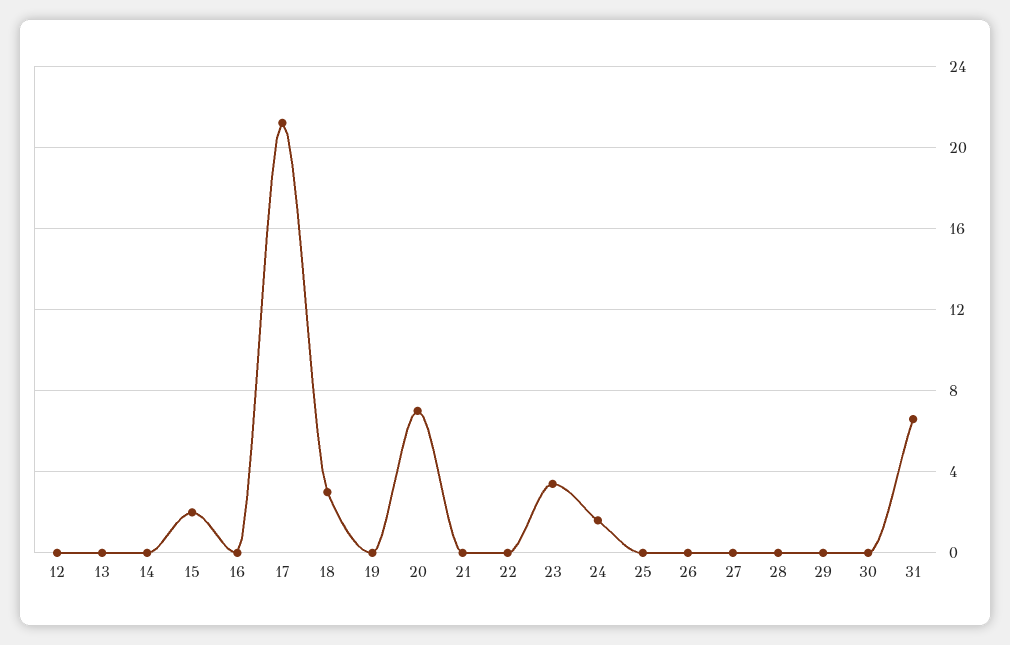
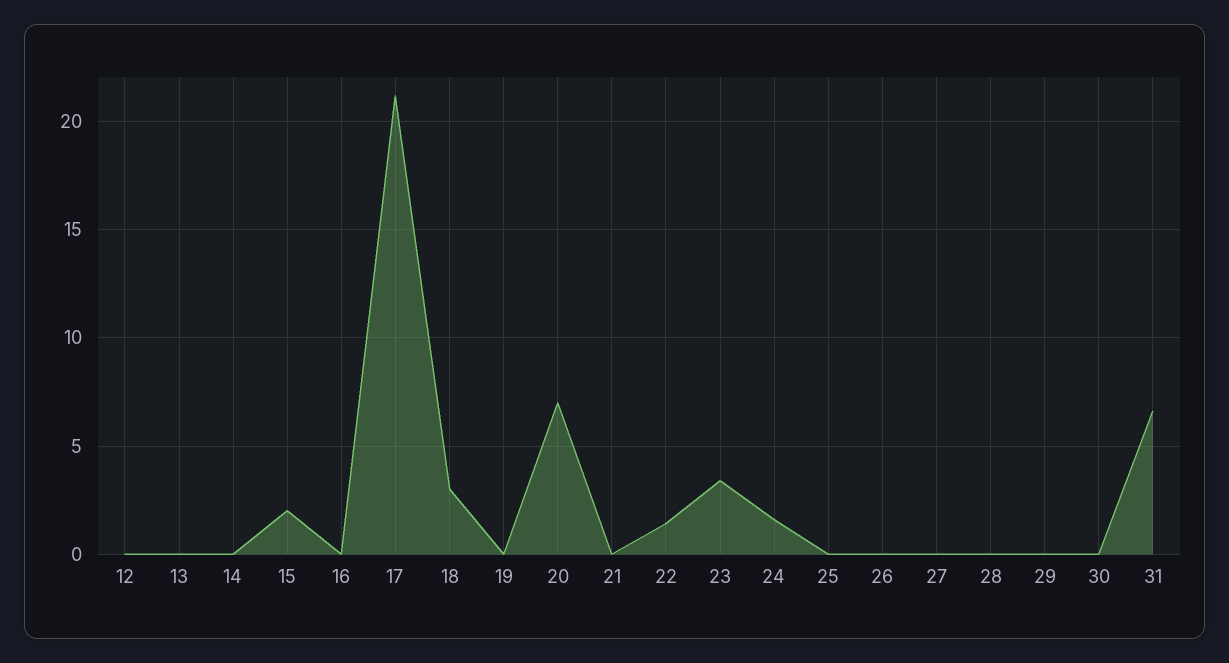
  {
    "12": 0,
    "13": 0,
    "14": 0,
    "15": 2,
    "16": 0,
    "17": 21,
    "18": 3,
    "19": 0,
    "20": 7,
    "21": 0,
-   "22": 0,
+   "22": 1.5,
    "23": 3.5,
    "24": 1.5,
    "25": 0,
    "26": 0,
    "27": 0,
    "28": 0,
    "29": 0,
    "30": 0,
    "31": 6.5
  }

